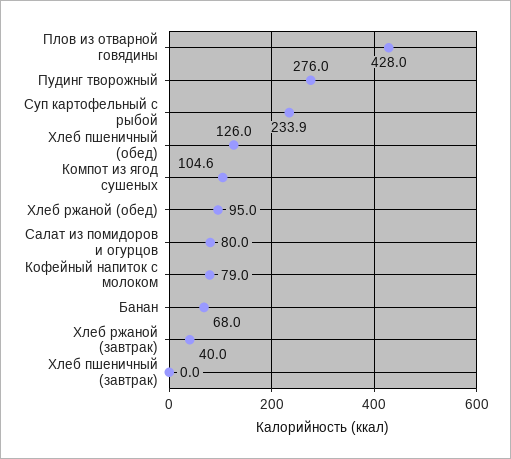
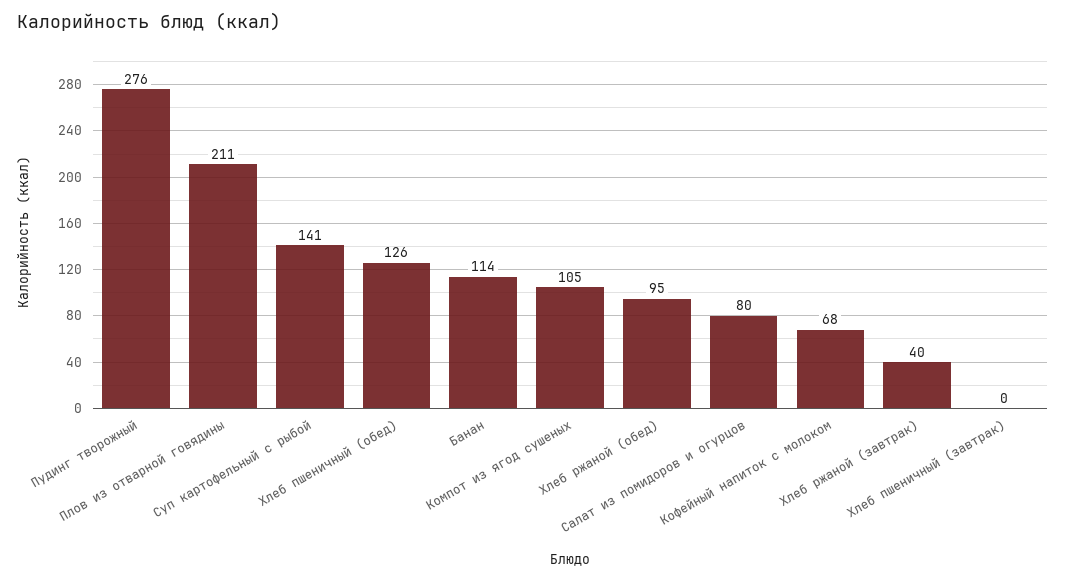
  {
-   "Плов из отварной говядины": 428,
+   "Плов из отварной говядины": 211,
    "Пудинг творожный": 276,
-   "Суп картофельный с рыбой": 233.9,
+   "Суп картофельный с рыбой": 141,
    "Хлеб пшеничный (обед)": 126,
    "Компот из ягод сушеных": 104.6,
    "Хлеб ржаной (обед)": 95,
    "Салат из помидоров и огурцов": 80,
-   "Кофейный напиток с молоком": 79,
+   "Кофейный напиток с молоком": 68,
-   "Банан": 68,
+   "Банан": 114,
    "Хлеб ржаной (завтрак)": 40,
    "Хлеб пшеничный (завтрак)": 0
  }

